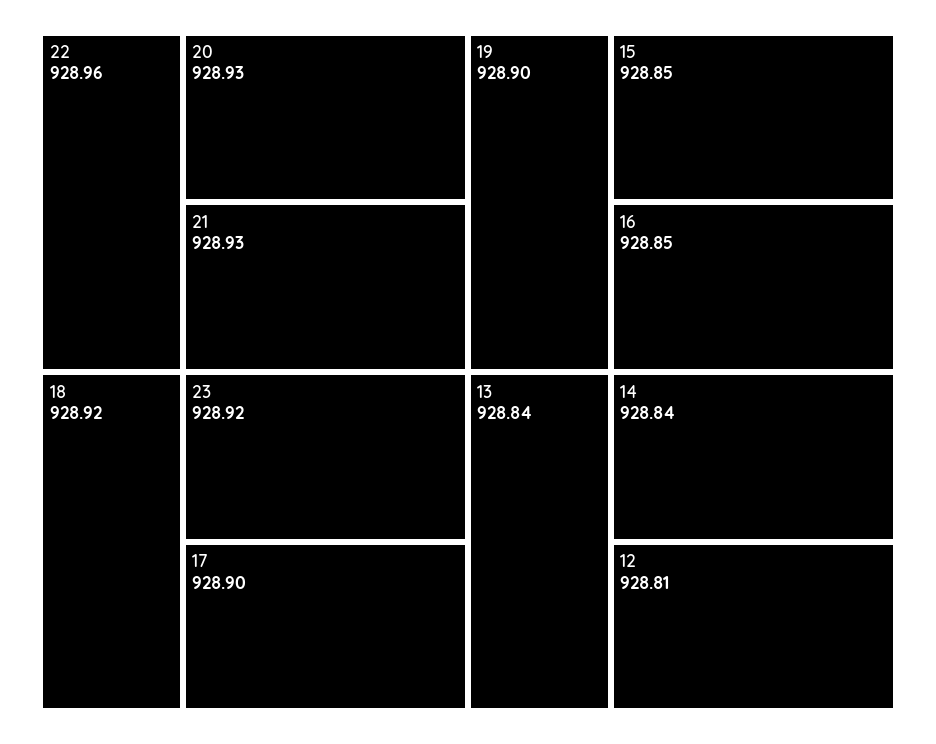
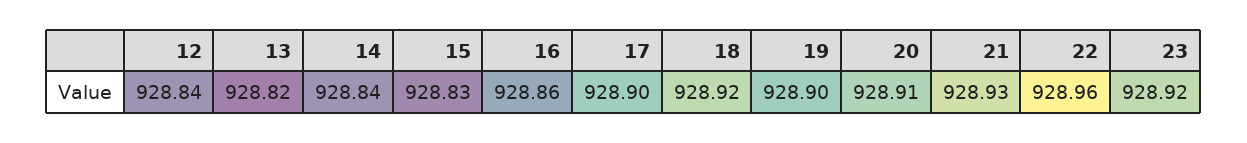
  {
    "22": 928.96,
-   "20": 928.93,
+   "20": 928.91,
    "21": 928.93,
    "18": 928.92,
    "23": 928.92,
    "17": 928.9,
    "19": 928.9,
-   "15": 928.85,
+   "15": 928.83,
-   "16": 928.85,
+   "16": 928.86,
-   "13": 928.84,
+   "13": 928.82,
    "14": 928.84,
-   "12": 928.81
+   "12": 928.84
  }

